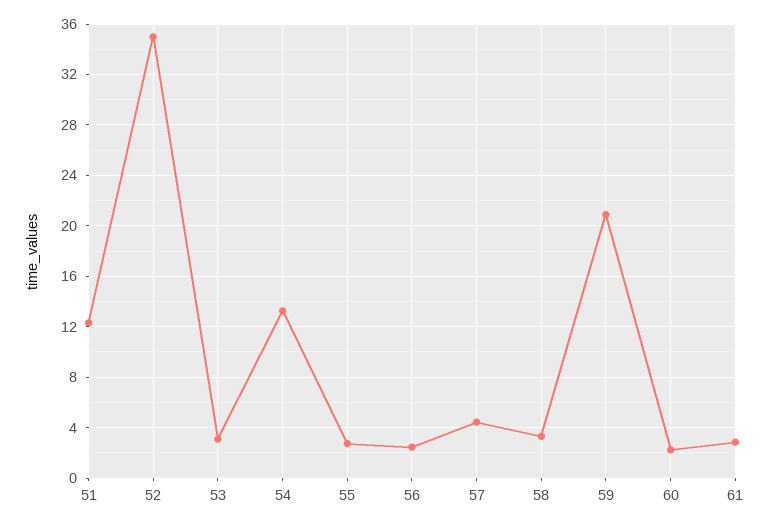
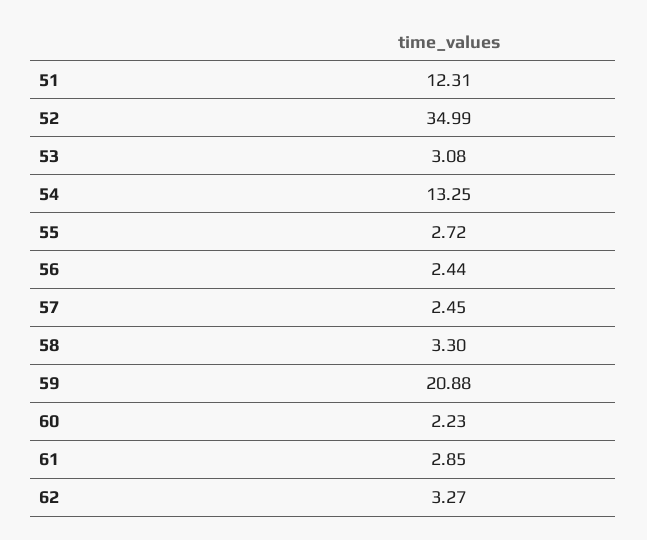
  {
    "51": 12.31,
    "52": 34.99,
    "53": 3.08,
    "54": 13.25,
    "55": 2.72,
    "56": 2.44,
-   "57": 4.5,
+   "57": 2.45,
    "58": 3.3,
    "59": 20.88,
    "60": 2.23,
-   "61": 2.85
+   "61": 2.85,
+   "62": 3.27
  }

